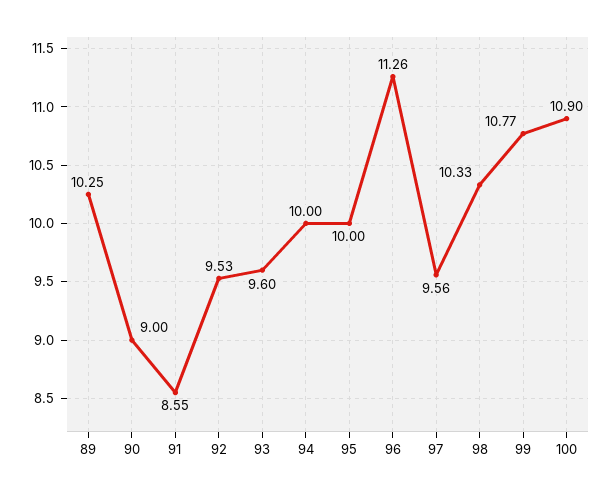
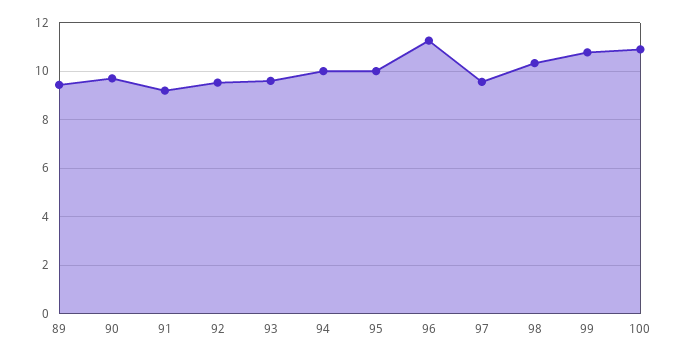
  {
-   "89": 10.25,
+   "89": 9.5,
-   "90": 9,
+   "90": 9.75,
-   "91": 8.55,
+   "91": 9.25,
    "92": 9.53,
    "93": 9.6,
    "94": 10,
    "95": 10,
    "96": 11.26,
    "97": 9.56,
    "98": 10.33,
    "99": 10.77,
    "100": 10.9
  }

